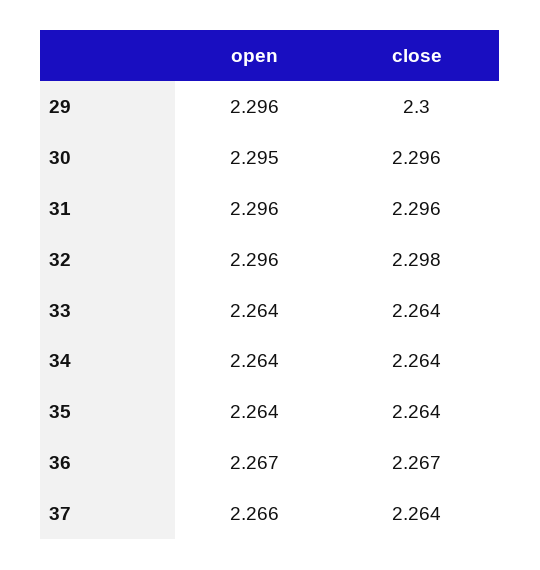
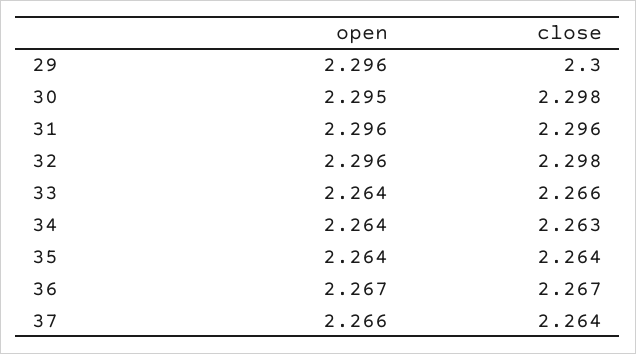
  {
    "open": {
      "29": 2.296,
      "30": 2.295,
      "31": 2.296,
      "32": 2.296,
      "33": 2.264,
      "34": 2.264,
      "35": 2.264,
      "36": 2.267,
      "37": 2.266
    },
    "close": {
      "29": 2.3,
-     "30": 2.296,
+     "30": 2.298,
      "31": 2.296,
      "32": 2.298,
-     "33": 2.264,
+     "33": 2.266,
-     "34": 2.264,
+     "34": 2.263,
      "35": 2.264,
      "36": 2.267,
      "37": 2.264
    }
  }

